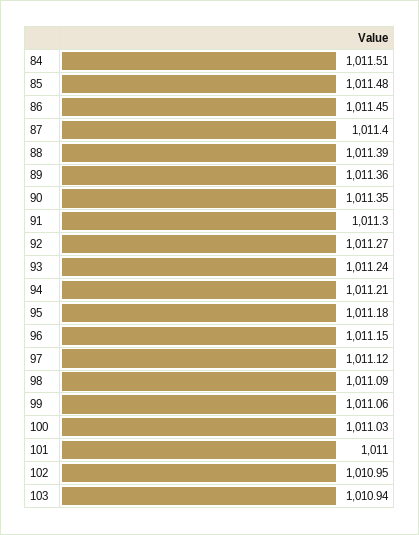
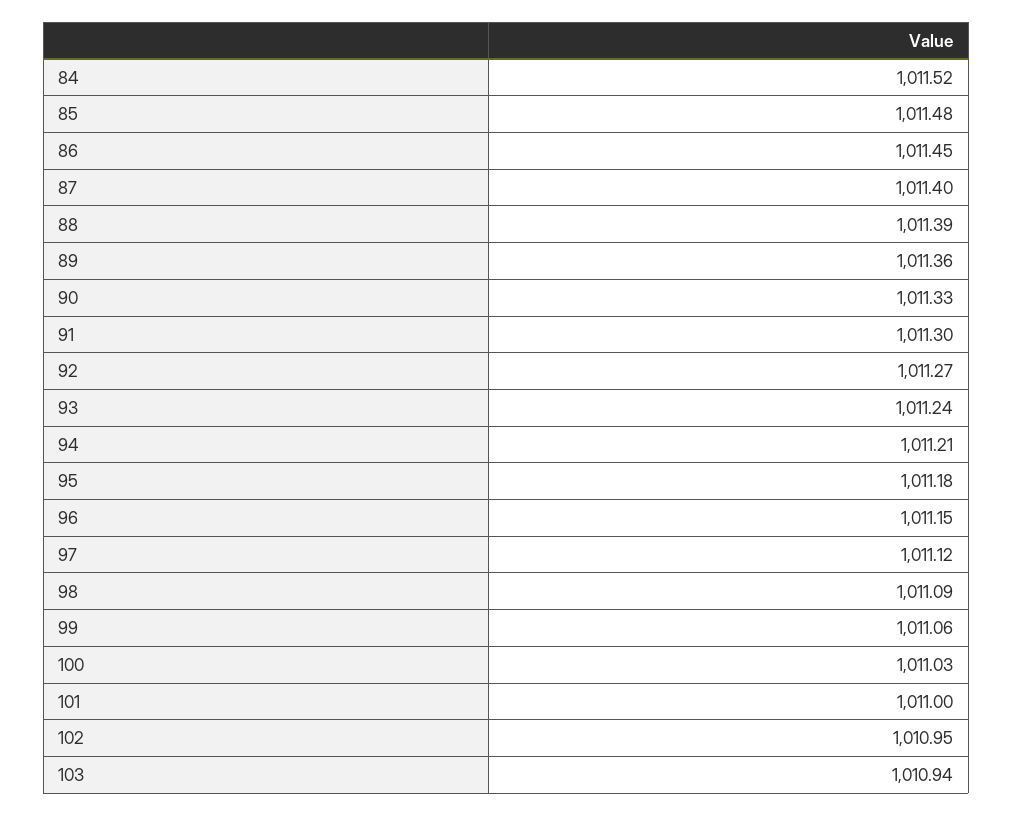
  {
-   "84": 1011.51,
+   "84": 1011.52,
    "85": 1011.48,
    "86": 1011.45,
    "87": 1011.4,
    "88": 1011.39,
    "89": 1011.36,
-   "90": 1011.35,
+   "90": 1011.33,
    "91": 1011.3,
    "92": 1011.27,
    "93": 1011.24,
    "94": 1011.21,
    "95": 1011.18,
    "96": 1011.15,
    "97": 1011.12,
    "98": 1011.09,
    "99": 1011.06,
    "100": 1011.03,
    "101": 1011,
    "102": 1010.95,
    "103": 1010.94
  }

